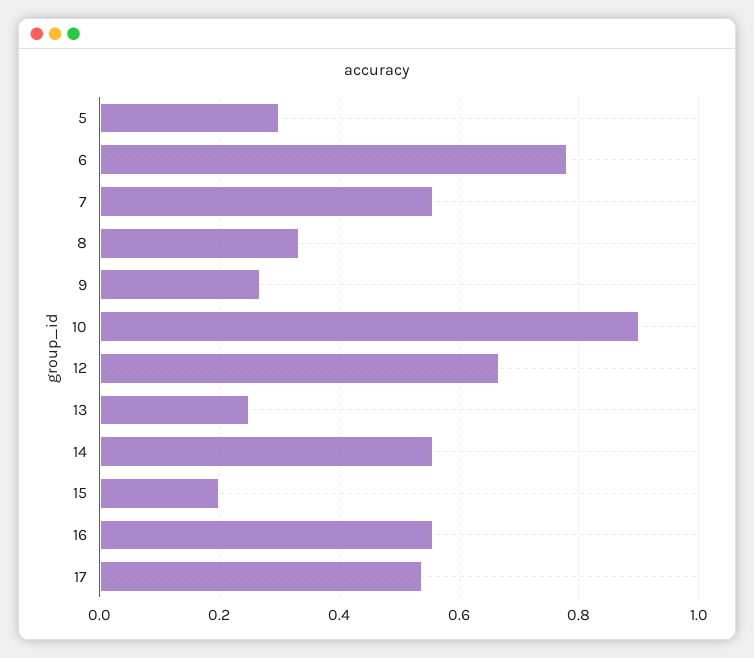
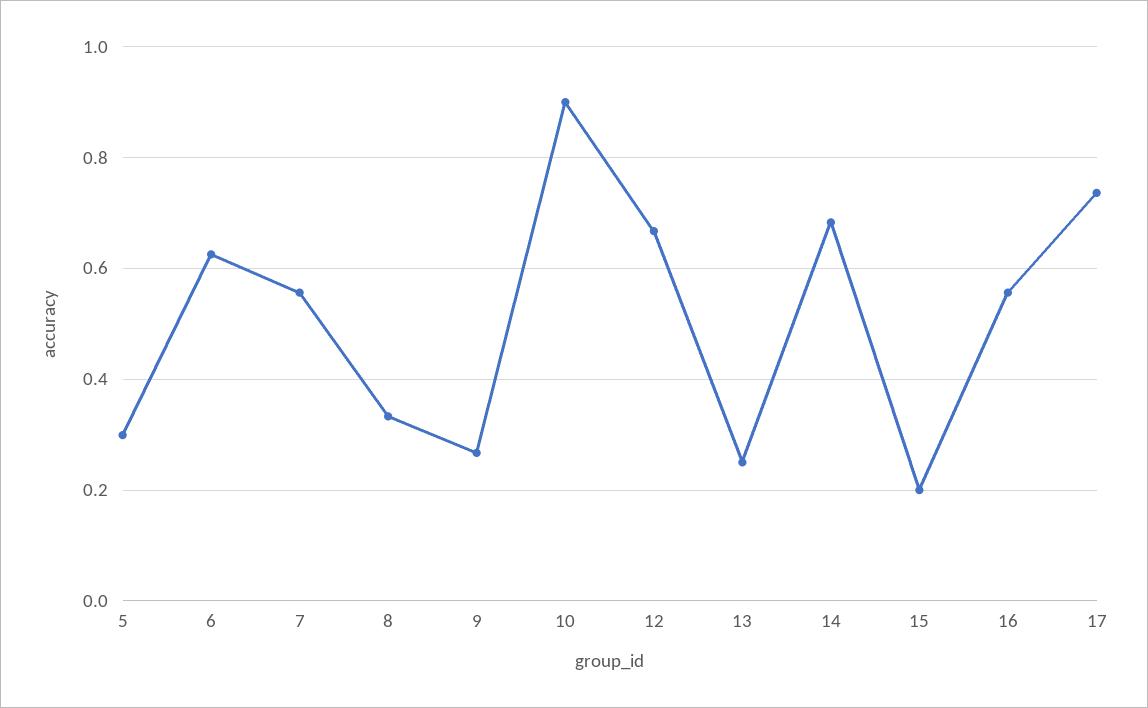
  {
    "5": 0.3,
-   "6": 0.78,
+   "6": 0.62,
    "7": 0.56,
    "8": 0.34,
    "9": 0.26,
    "10": 0.9,
    "12": 0.66,
    "13": 0.26,
-   "14": 0.56,
+   "14": 0.68,
    "15": 0.2,
    "16": 0.56,
-   "17": 0.54
+   "17": 0.74
  }

